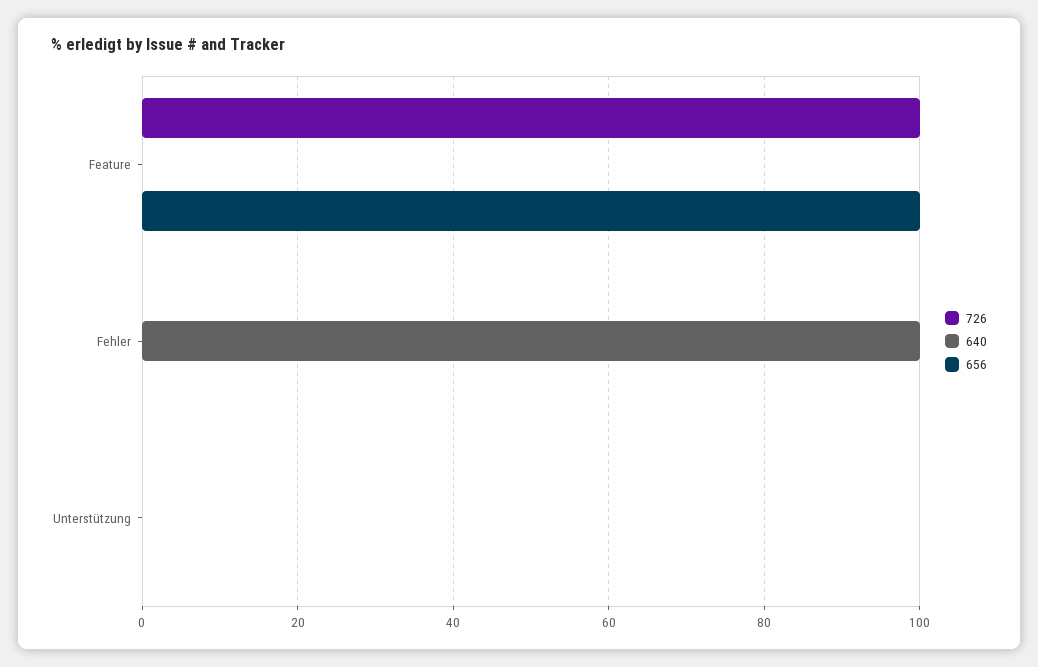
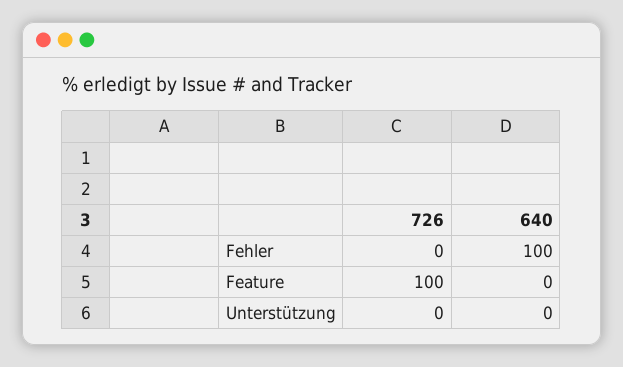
  {
    "726": {
      "Feature": 100,
      "Fehler": 0,
      "Unterstützung": 0
    },
    "640": {
      "Feature": 0,
      "Fehler": 100,
      "Unterstützung": 0
-   },
+   }
-   "656": {
-     "Feature": 100,
-     "Fehler": 0,
-     "Unterstützung": 0
-   }
  }

